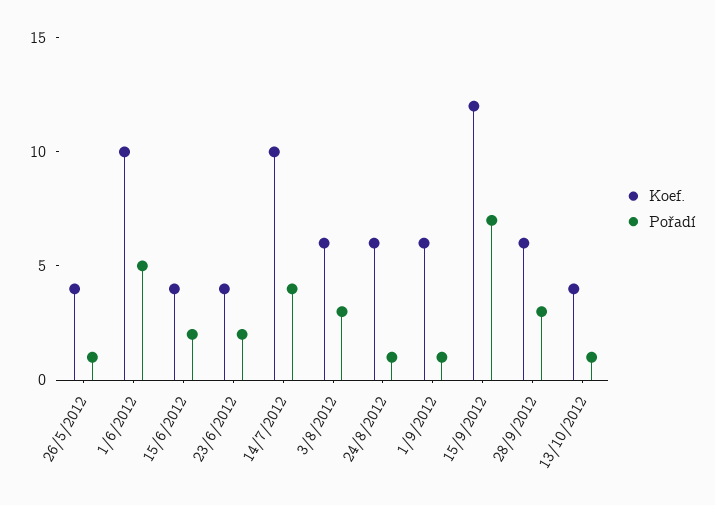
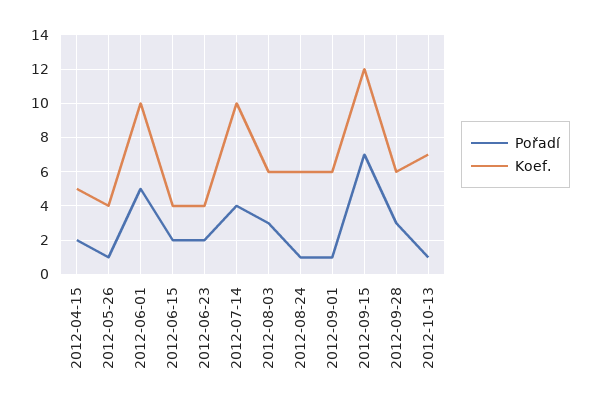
  {
    "Koef.": {
      "26/5/2012": 4,
      "1/6/2012": 10,
      "15/6/2012": 4,
      "23/6/2012": 4,
      "14/7/2012": 10,
      "3/8/2012": 6,
      "24/8/2012": 6,
      "1/9/2012": 6,
      "15/9/2012": 12,
      "28/9/2012": 6,
-     "13/10/2012": 4
+     "13/10/2012": 7,
+     "2012-04-15": 5
    },
    "Pořadí": {
      "26/5/2012": 1,
      "1/6/2012": 5,
      "15/6/2012": 2,
      "23/6/2012": 2,
      "14/7/2012": 4,
      "3/8/2012": 3,
      "24/8/2012": 1,
      "1/9/2012": 1,
      "15/9/2012": 7,
      "28/9/2012": 3,
-     "13/10/2012": 1
+     "13/10/2012": 1,
+     "2012-04-15": 2
    }
  }

